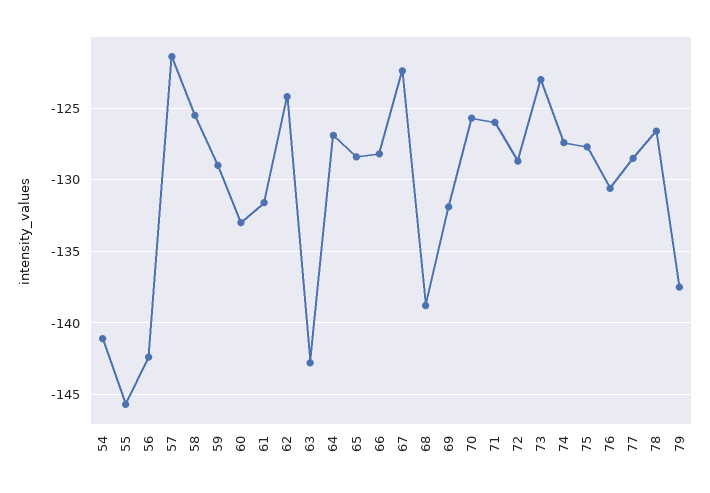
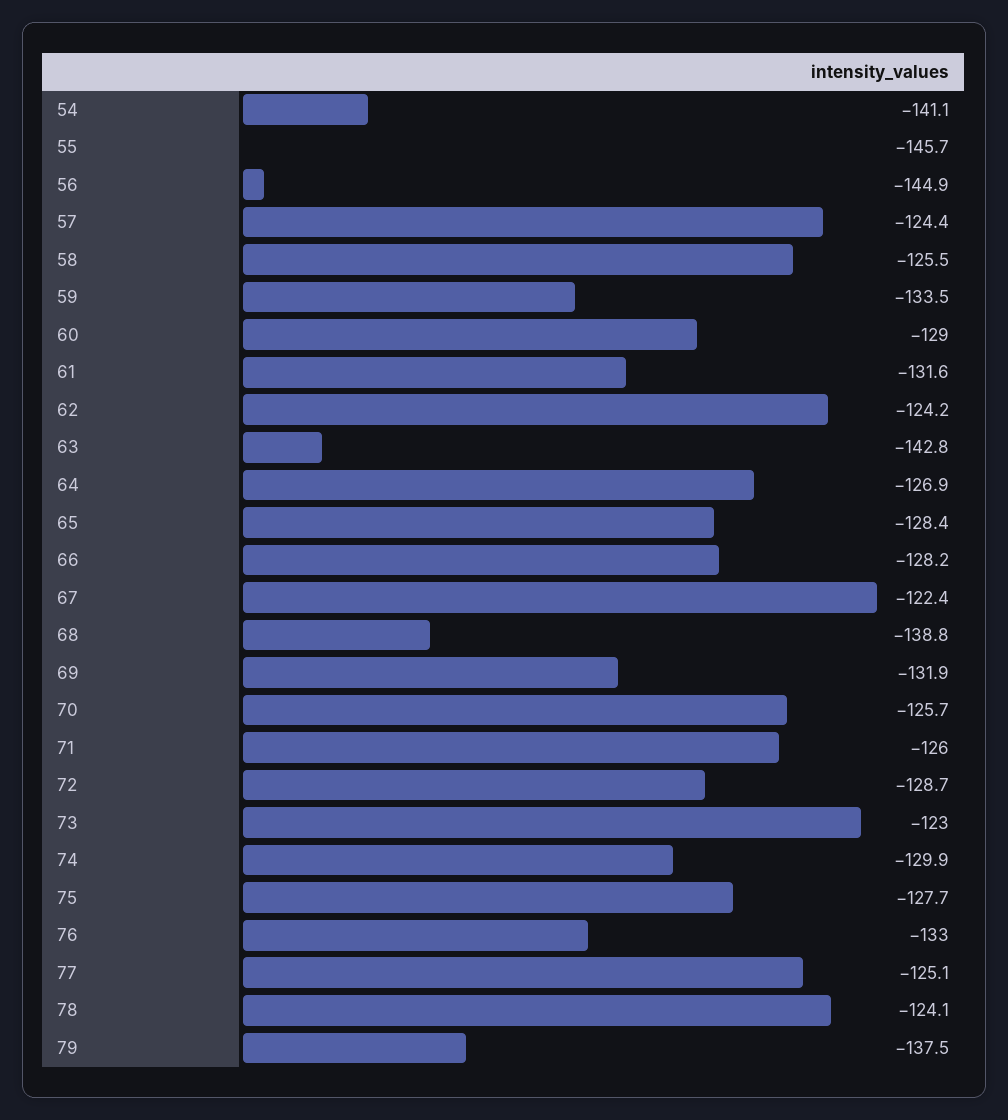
  {
    "54": -141.1,
    "55": -145.7,
-   "56": -142.5,
+   "56": -144.9,
-   "57": -121.5,
+   "57": -124.4,
    "58": -125.5,
-   "59": -129,
+   "59": -133.5,
-   "60": -133,
+   "60": -129,
    "61": -131.6,
    "62": -124.2,
    "63": -142.8,
    "64": -126.9,
    "65": -128.4,
    "66": -128.2,
    "67": -122.4,
    "68": -138.8,
    "69": -131.9,
    "70": -125.7,
    "71": -126,
    "72": -128.7,
    "73": -123,
-   "74": -127.5,
+   "74": -129.9,
    "75": -127.7,
-   "76": -130.5,
+   "76": -133,
-   "77": -128.5,
+   "77": -125.1,
-   "78": -126.5,
+   "78": -124.1,
    "79": -137.5
  }

